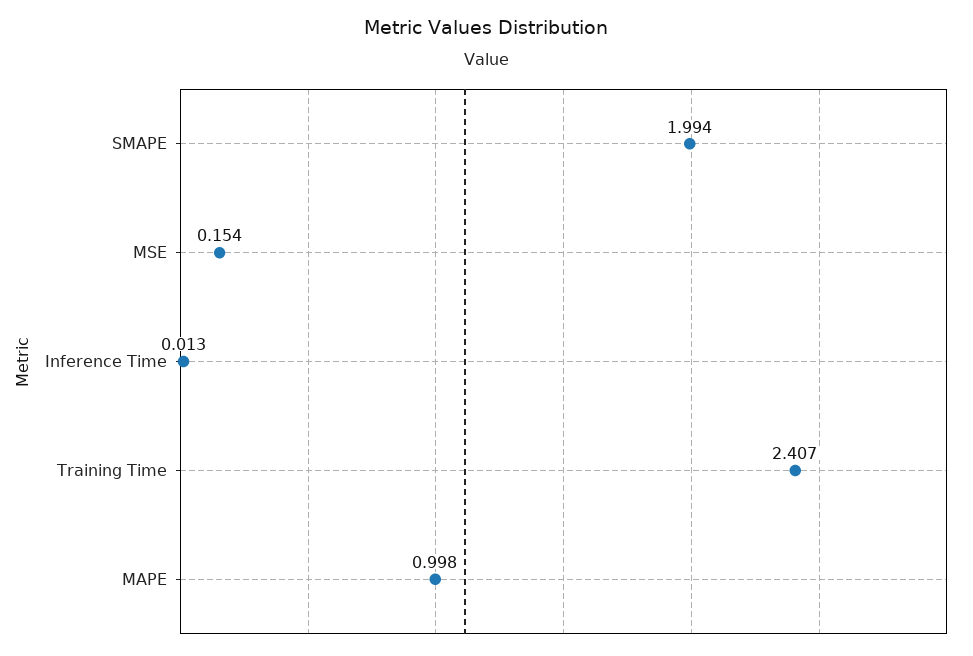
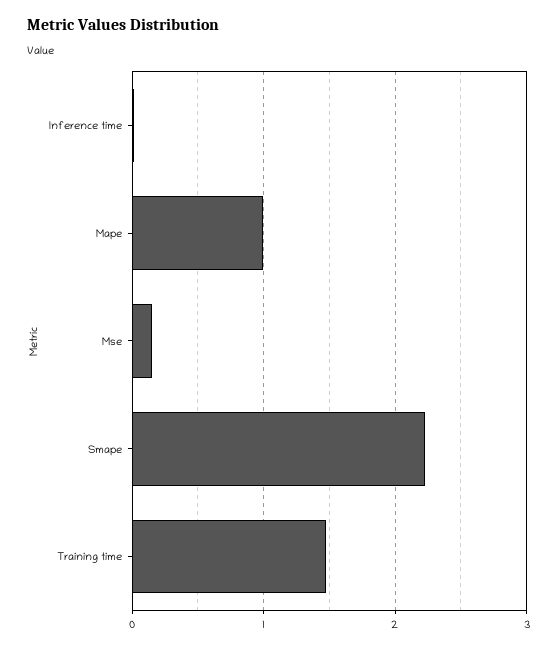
  {
-   "SMAPE": 1.994,
+   "SMAPE": 2.2,
    "MSE": 0.154,
    "Inference Time": 0.013,
-   "Training Time": 2.407,
+   "Training Time": 1.5,
    "MAPE": 0.998
  }

